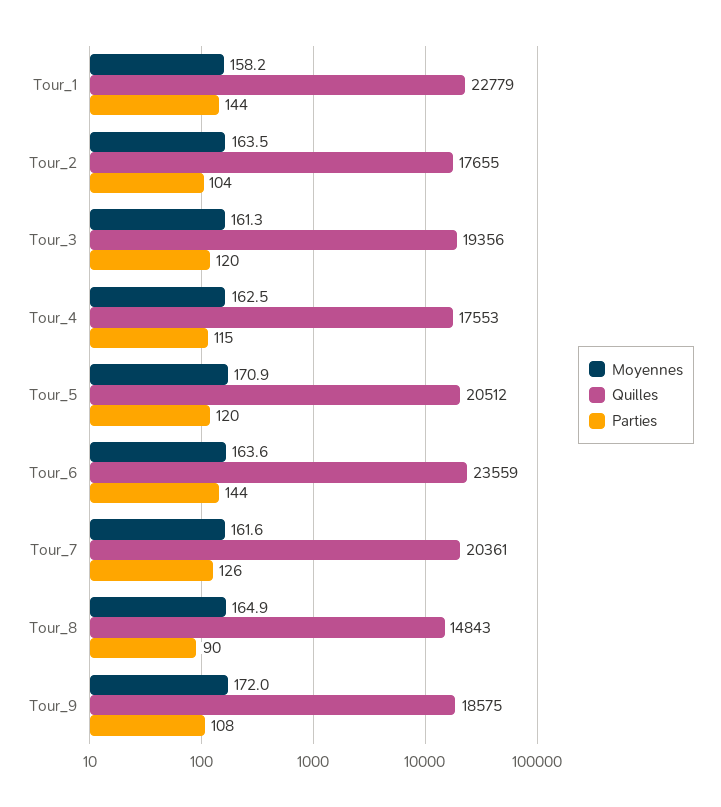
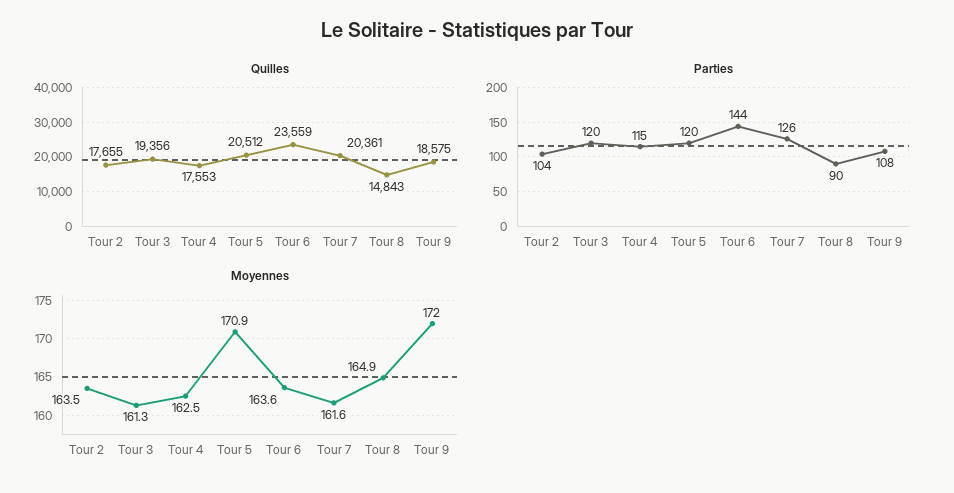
  {
    "Moyennes": {
-     "Tour_1": 158.2,
      "Tour_2": 163.5,
      "Tour_3": 161.3,
      "Tour_4": 162.5,
      "Tour_5": 170.9,
      "Tour_6": 163.6,
      "Tour_7": 161.6,
      "Tour_8": 164.9,
      "Tour_9": 172
    },
    "Quilles": {
-     "Tour_1": 22779,
      "Tour_2": 17655,
      "Tour_3": 19356,
      "Tour_4": 17553,
      "Tour_5": 20512,
      "Tour_6": 23559,
      "Tour_7": 20361,
      "Tour_8": 14843,
      "Tour_9": 18575
    },
    "Parties": {
-     "Tour_1": 144,
      "Tour_2": 104,
      "Tour_3": 120,
      "Tour_4": 115,
      "Tour_5": 120,
      "Tour_6": 144,
      "Tour_7": 126,
      "Tour_8": 90,
      "Tour_9": 108
    }
  }

